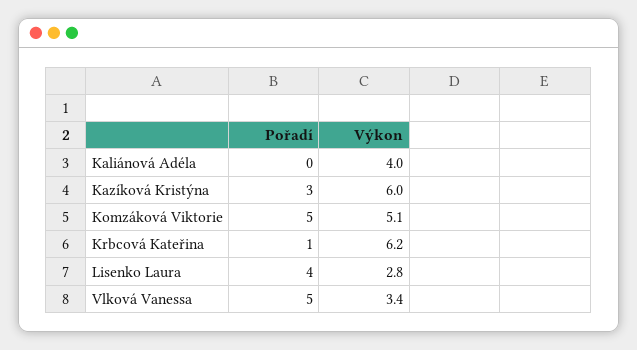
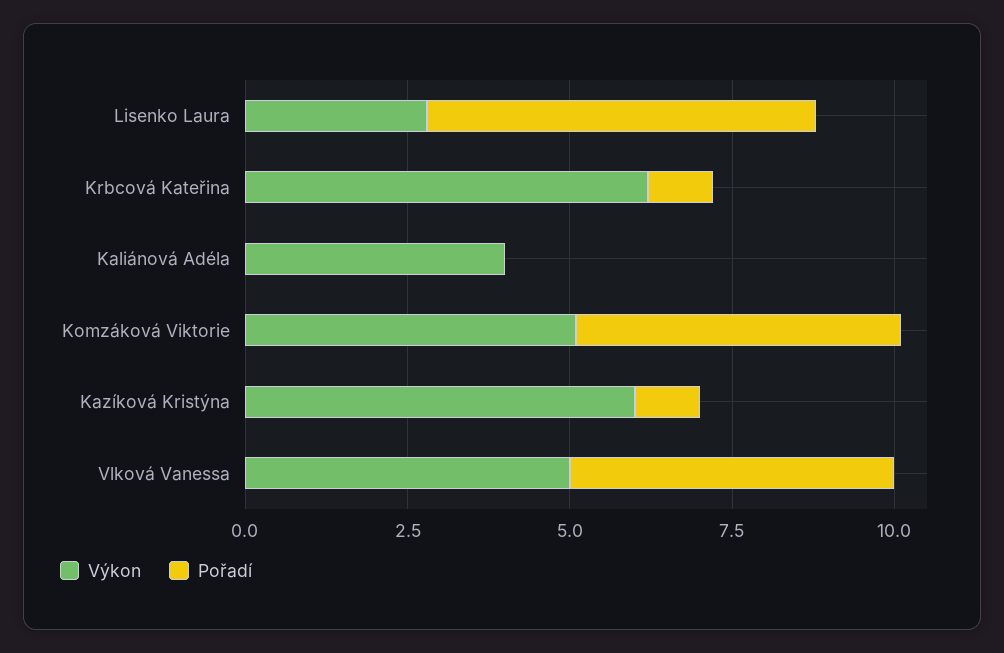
  {
    "Pořadí": {
      "Kaliánová Adéla": 0,
-     "Kazíková Kristýna": 3,
+     "Kazíková Kristýna": 1,
      "Komzáková Viktorie": 5,
      "Krbcová Kateřina": 1,
-     "Lisenko Laura": 4,
+     "Lisenko Laura": 6,
      "Vlková Vanessa": 5
    },
    "Výkon": {
      "Kaliánová Adéla": 4,
      "Kazíková Kristýna": 6,
      "Komzáková Viktorie": 5.1,
      "Krbcová Kateřina": 6.2,
      "Lisenko Laura": 2.8,
-     "Vlková Vanessa": 3.4
+     "Vlková Vanessa": 5
    }
  }

